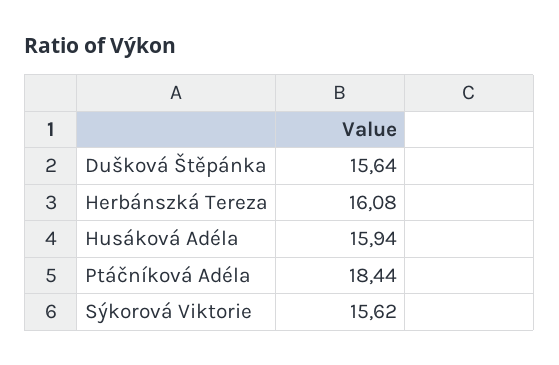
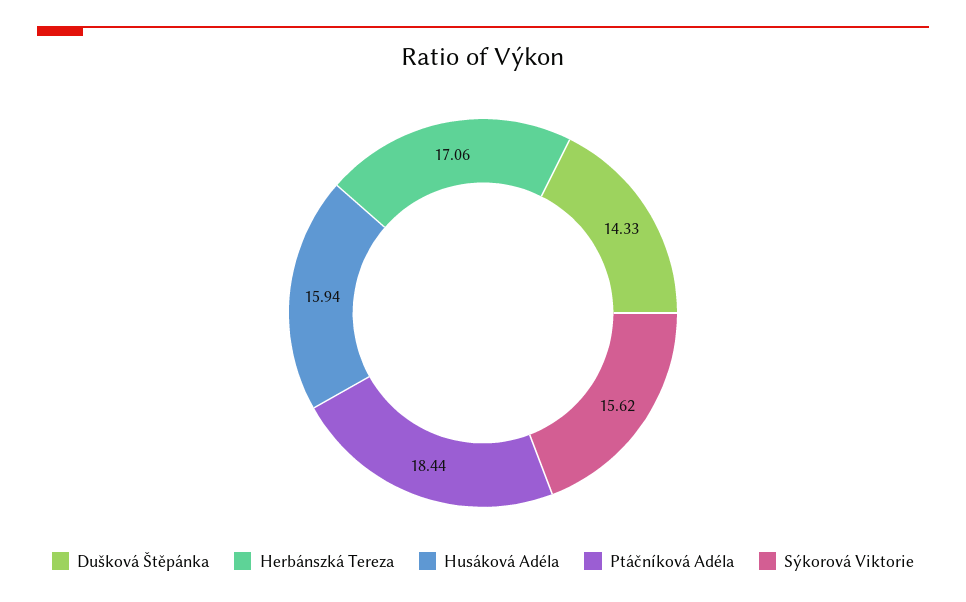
  {
-   "Dušková Štěpánka": 15.64,
+   "Dušková Štěpánka": 14.33,
-   "Herbánszká Tereza": 16.08,
+   "Herbánszká Tereza": 17.06,
    "Husáková Adéla": 15.94,
    "Ptáčníková Adéla": 18.44,
    "Sýkorová Viktorie": 15.62
  }

